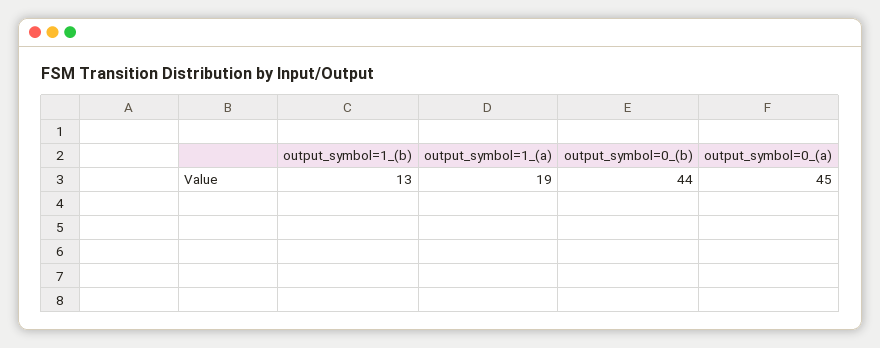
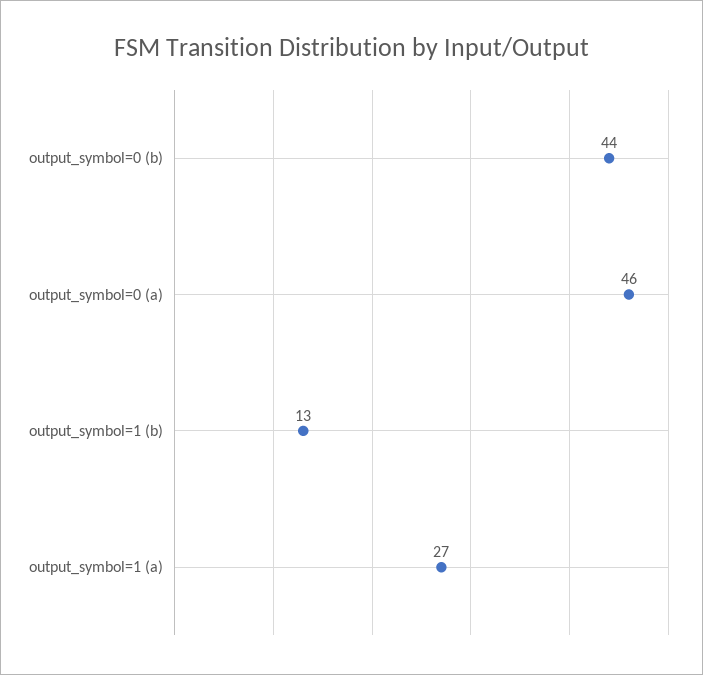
  {
    "output_symbol=1_(b)": 13,
-   "output_symbol=1_(a)": 19,
+   "output_symbol=1_(a)": 27,
    "output_symbol=0_(b)": 44,
-   "output_symbol=0_(a)": 45
+   "output_symbol=0_(a)": 46
  }

